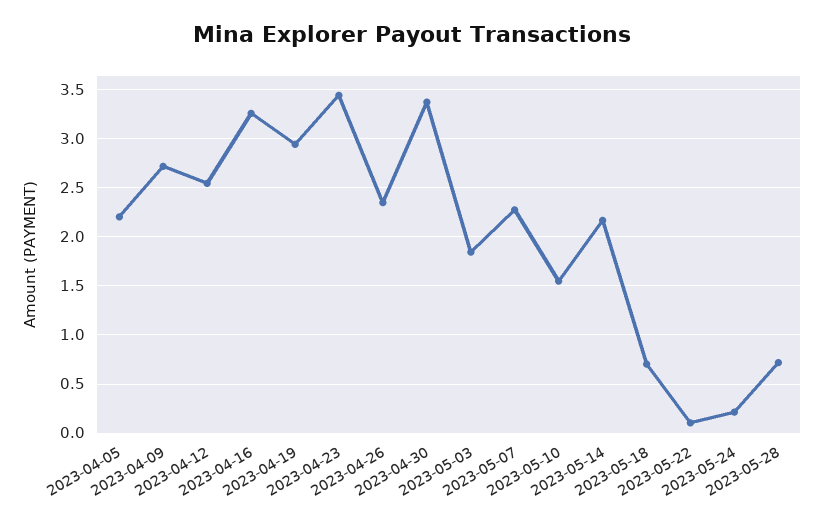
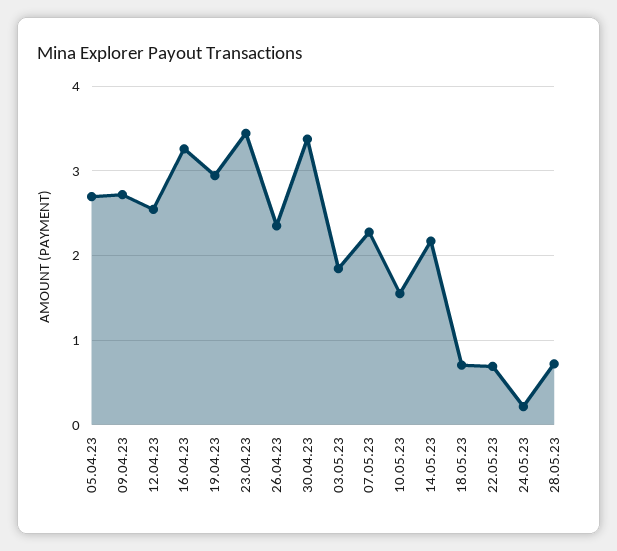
  {
-   "2023-04-05": 2.2,
+   "2023-04-05": 2.7,
    "2023-04-09": 2.7,
    "2023-04-12": 2.5,
    "2023-04-16": 3.3,
    "2023-04-19": 2.9,
    "2023-04-23": 3.4,
    "2023-04-26": 2.3,
    "2023-04-30": 3.4,
    "2023-05-03": 1.8,
    "2023-05-07": 2.3,
    "2023-05-10": 1.5,
    "2023-05-14": 2.2,
    "2023-05-18": 0.7,
-   "2023-05-22": 0.1,
+   "2023-05-22": 0.7,
    "2023-05-24": 0.2,
    "2023-05-28": 0.7
  }

